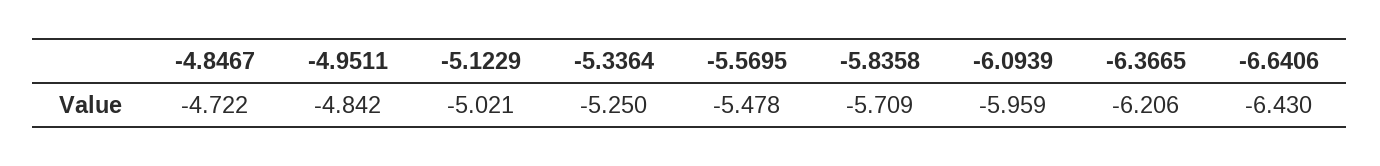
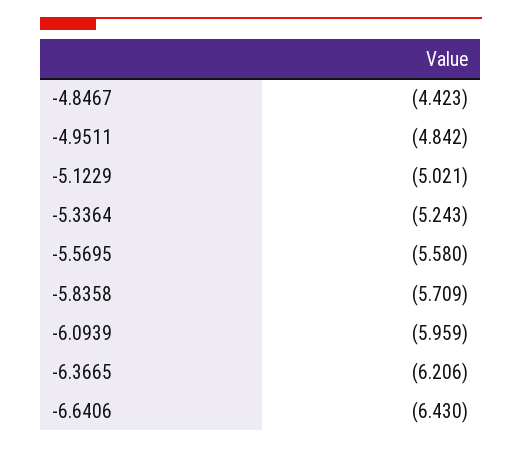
  {
-   "-4.8467": -4.722,
+   "-4.8467": -4.423,
    "-4.9511": -4.842,
    "-5.1229": -5.021,
-   "-5.3364": -5.25,
+   "-5.3364": -5.243,
-   "-5.5695": -5.478,
+   "-5.5695": -5.58,
    "-5.8358": -5.709,
    "-6.0939": -5.959,
    "-6.3665": -6.206,
    "-6.6406": -6.43
  }

